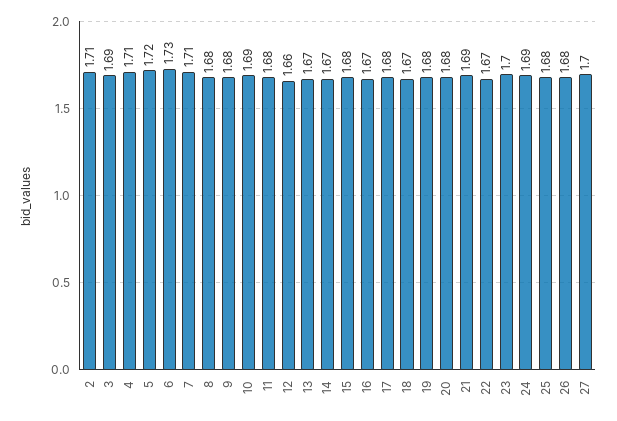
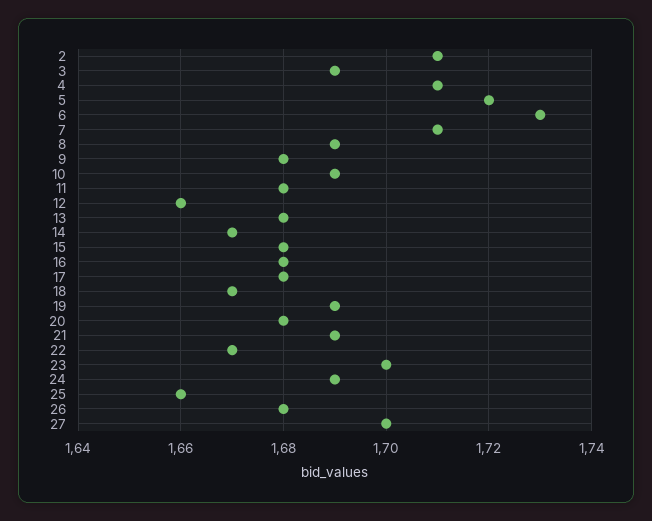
  {
    "2": 1.71,
    "3": 1.69,
    "4": 1.71,
    "5": 1.72,
    "6": 1.73,
    "7": 1.71,
-   "8": 1.68,
+   "8": 1.69,
    "9": 1.68,
    "10": 1.69,
    "11": 1.68,
    "12": 1.66,
-   "13": 1.67,
+   "13": 1.68,
    "14": 1.67,
    "15": 1.68,
-   "16": 1.67,
+   "16": 1.68,
    "17": 1.68,
    "18": 1.67,
-   "19": 1.68,
+   "19": 1.69,
    "20": 1.68,
    "21": 1.69,
    "22": 1.67,
    "23": 1.7,
    "24": 1.69,
-   "25": 1.68,
+   "25": 1.66,
    "26": 1.68,
    "27": 1.7
  }

